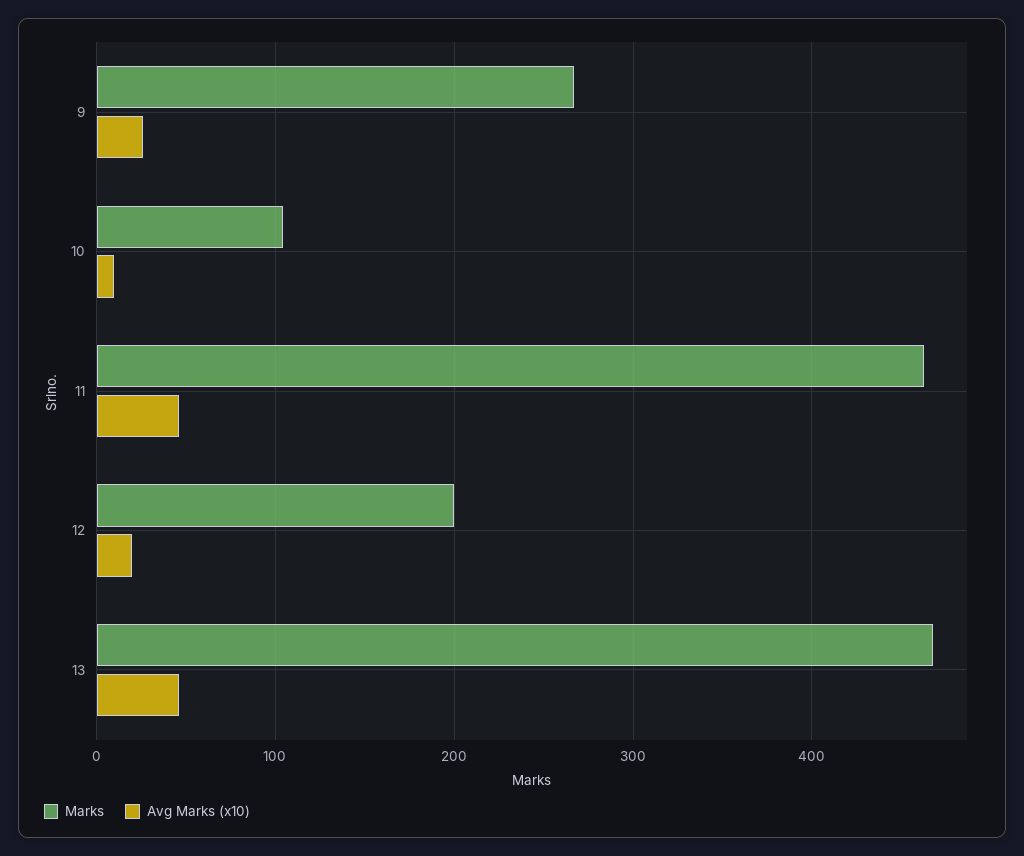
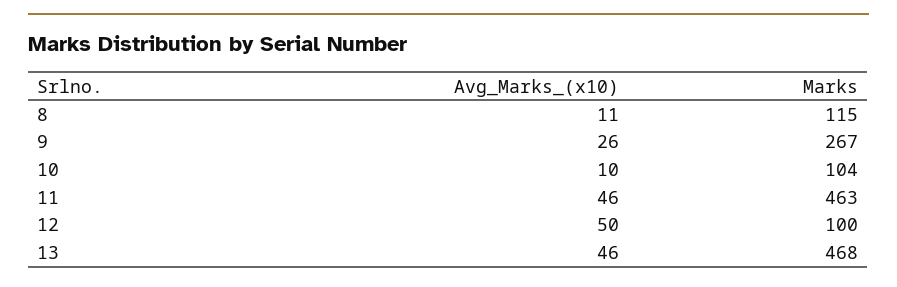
  {
    "Marks": {
      "9": 267,
      "10": 104,
      "11": 463,
-     "12": 200,
+     "12": 100,
-     "13": 468
+     "13": 468,
+     "8": 115
    },
    "Avg Marks (x10)": {
      "9": 26,
      "10": 10,
      "11": 46,
-     "12": 20,
+     "12": 50,
-     "13": 46
+     "13": 46,
+     "8": 11
    }
  }

